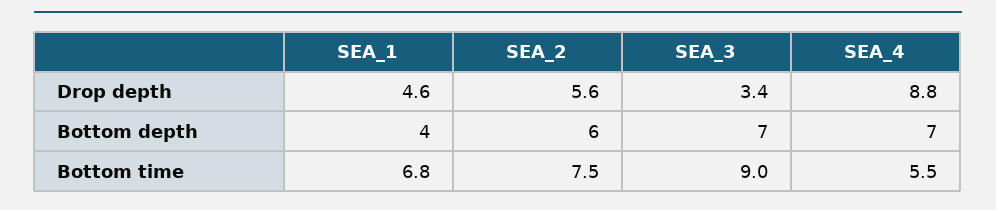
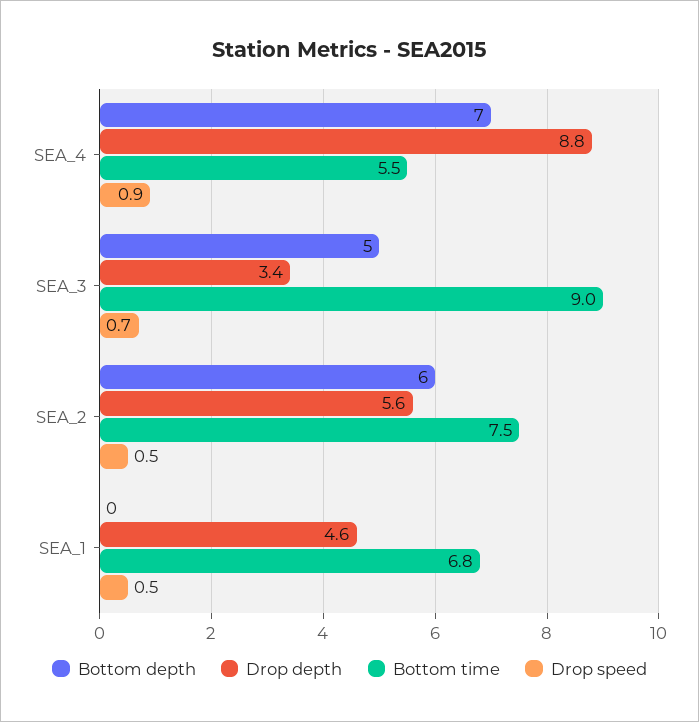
  {
    "Drop depth": {
      "SEA_1": 4.6,
      "SEA_2": 5.6,
      "SEA_3": 3.4,
      "SEA_4": 8.8
    },
    "Bottom depth": {
-     "SEA_1": 4,
+     "SEA_1": 0,
      "SEA_2": 6,
-     "SEA_3": 7,
+     "SEA_3": 5,
      "SEA_4": 7
    },
    "Bottom time": {
      "SEA_1": 6.8,
      "SEA_2": 7.5,
      "SEA_3": 9,
      "SEA_4": 5.5
-   }
+   },
+   "Drop speed": {
+     "SEA_4": 0.9,
+     "SEA_3": 0.7,
+     "SEA_2": 0.5,
+     "SEA_1": 0.5
+   }
  }

